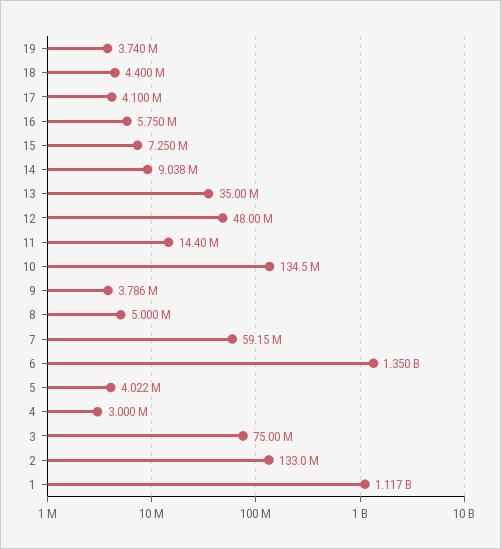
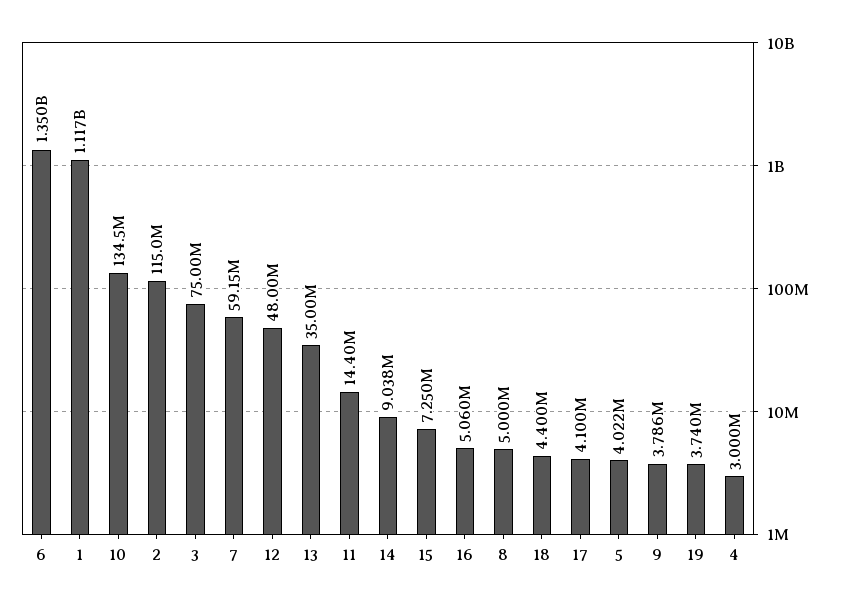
  {
    "19": 3740000,
    "18": 4400000,
    "17": 4100000,
-   "16": 5750000,
+   "16": 5060000,
    "15": 7250000,
    "14": 9038000,
    "13": 35000000,
    "12": 48000000,
    "11": 14400000,
    "10": 134500000,
    "9": 3786000,
    "8": 5000000,
    "7": 59150000,
    "6": 1350000000,
    "5": 4022000,
    "4": 3000000,
    "3": 75000000,
-   "2": 133000000,
+   "2": 115000000,
    "1": 1117000000
  }

